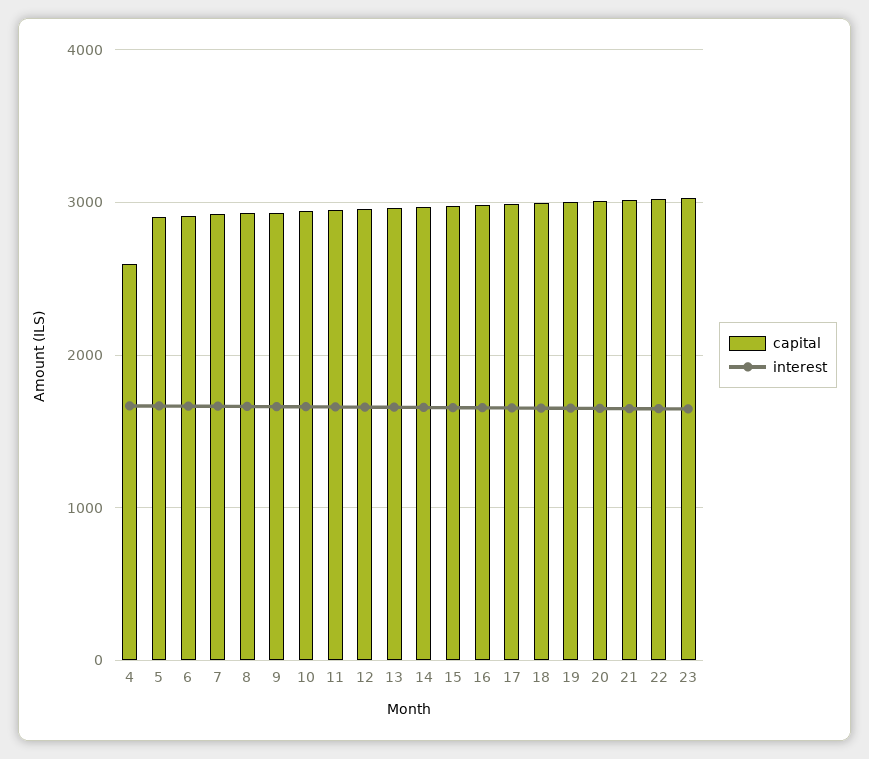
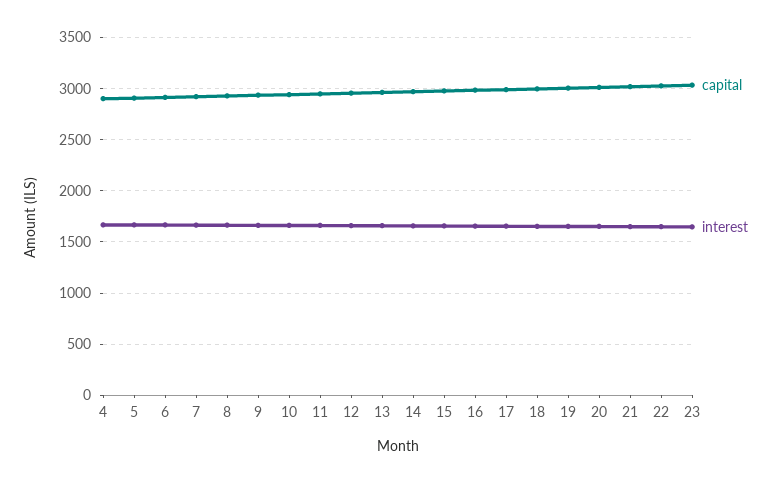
  {
    "capital": {
-     "4": 2600,
+     "4": 2900,
      "5": 2900,
      "6": 2900,
      "7": 2900,
      "8": 2900,
      "9": 2900,
      "10": 2900,
      "11": 2900,
      "12": 3000,
      "13": 3000,
      "14": 3000,
      "15": 3000,
      "16": 3000,
      "17": 3000,
      "18": 3000,
      "19": 3000,
      "20": 3000,
      "21": 3000,
      "22": 3000,
      "23": 3000
    },
    "interest": {
      "4": 1700,
      "5": 1700,
      "6": 1700,
      "7": 1700,
      "8": 1700,
      "9": 1700,
      "10": 1700,
      "11": 1700,
      "12": 1700,
      "13": 1700,
      "14": 1700,
      "15": 1700,
      "16": 1700,
      "17": 1700,
      "18": 1700,
      "19": 1700,
      "20": 1700,
      "21": 1600,
      "22": 1600,
      "23": 1600
    }
  }

